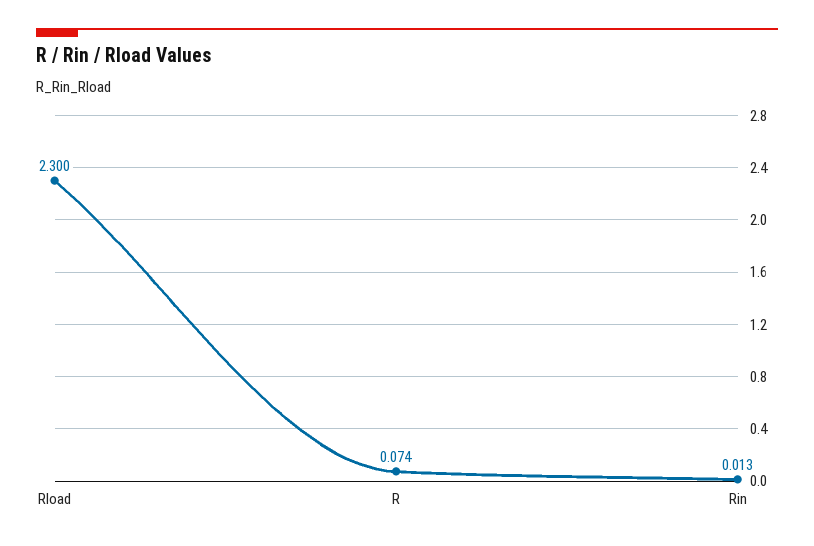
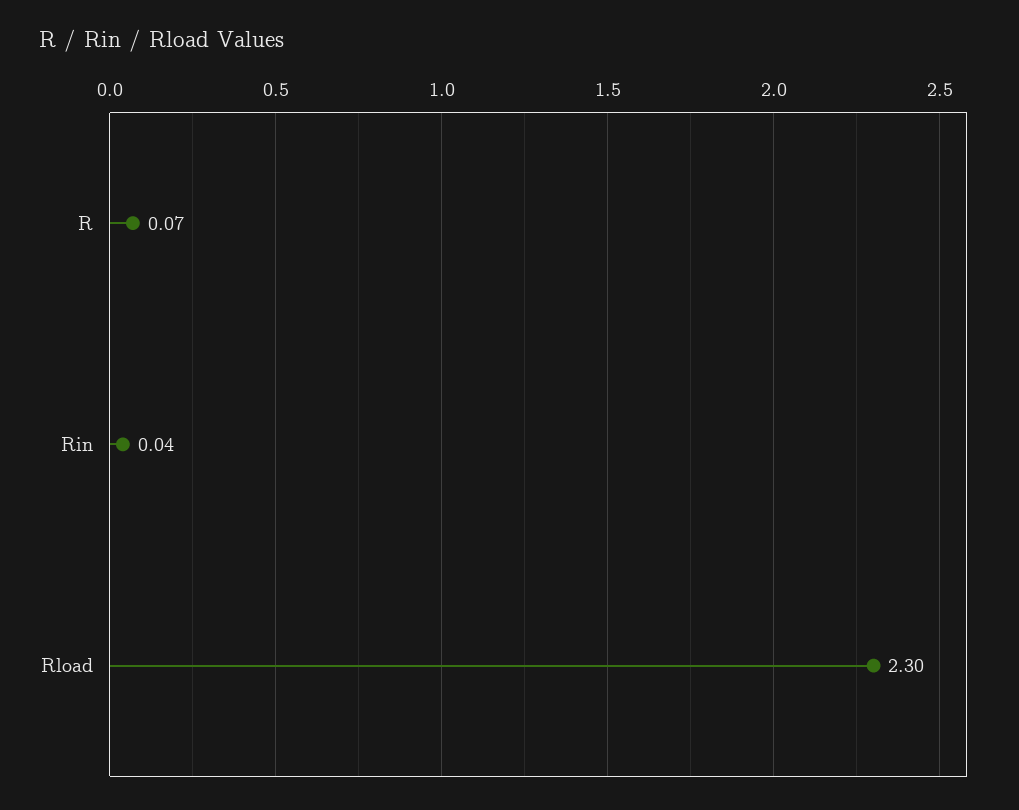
  {
    "Rload": 2.3,
    "R": 0.074,
-   "Rin": 0.013
+   "Rin": 0.04
  }

